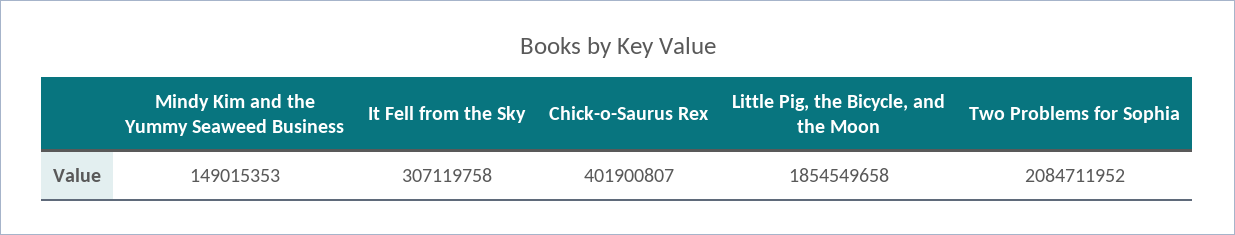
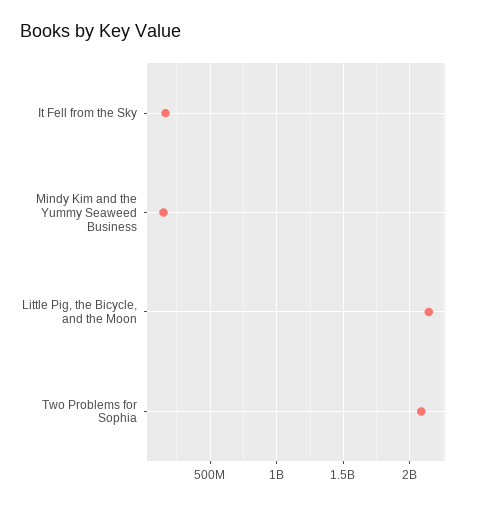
  {
    "Mindy Kim and the Yummy Seaweed Business": 149015353,
-   "It Fell from the Sky": 307119758,
+   "It Fell from the Sky": 150000000,
-   "Chick-o-Saurus Rex": 401900807,
-   "Little Pig, the Bicycle, and the Moon": 1854549658,
+   "Little Pig, the Bicycle, and the Moon": 2150000000,
    "Two Problems for Sophia": 2084711952
  }

